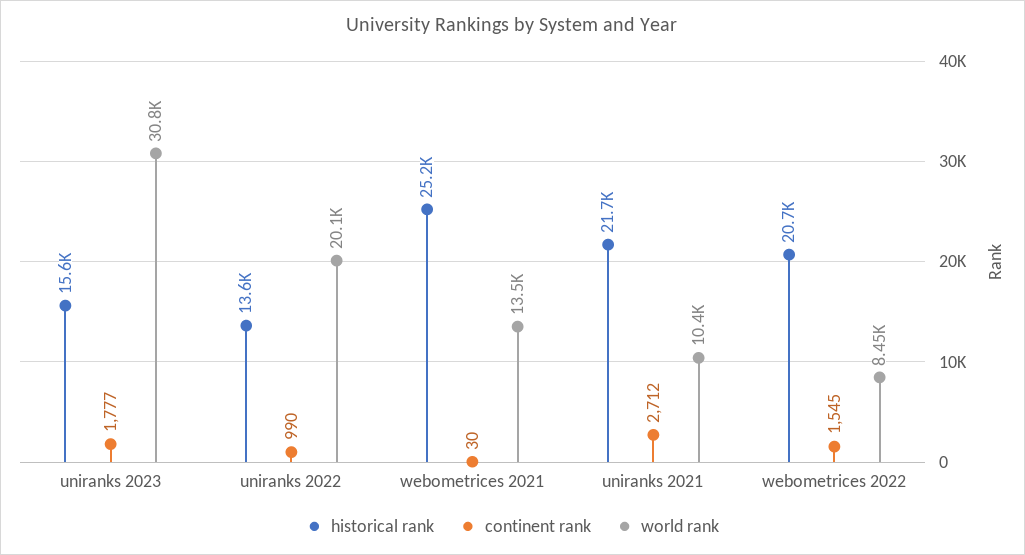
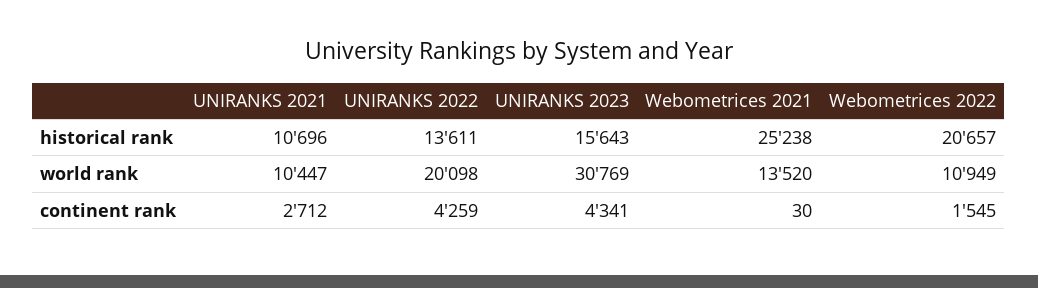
  {
    "historical rank": {
      "uniranks 2023": 15643,
      "uniranks 2022": 13611,
      "webometrices 2021": 25238,
-     "uniranks 2021": 21700,
+     "uniranks 2021": 10696,
      "webometrices 2022": 20657
    },
    "continent rank": {
-     "uniranks 2023": 1777,
+     "uniranks 2023": 4341,
-     "uniranks 2022": 990,
+     "uniranks 2022": 4259,
      "webometrices 2021": 30,
      "uniranks 2021": 2712,
      "webometrices 2022": 1545
    },
    "world rank": {
      "uniranks 2023": 30769,
      "uniranks 2022": 20098,
      "webometrices 2021": 13520,
      "uniranks 2021": 10447,
-     "webometrices 2022": 8450
+     "webometrices 2022": 10949
    }
  }

